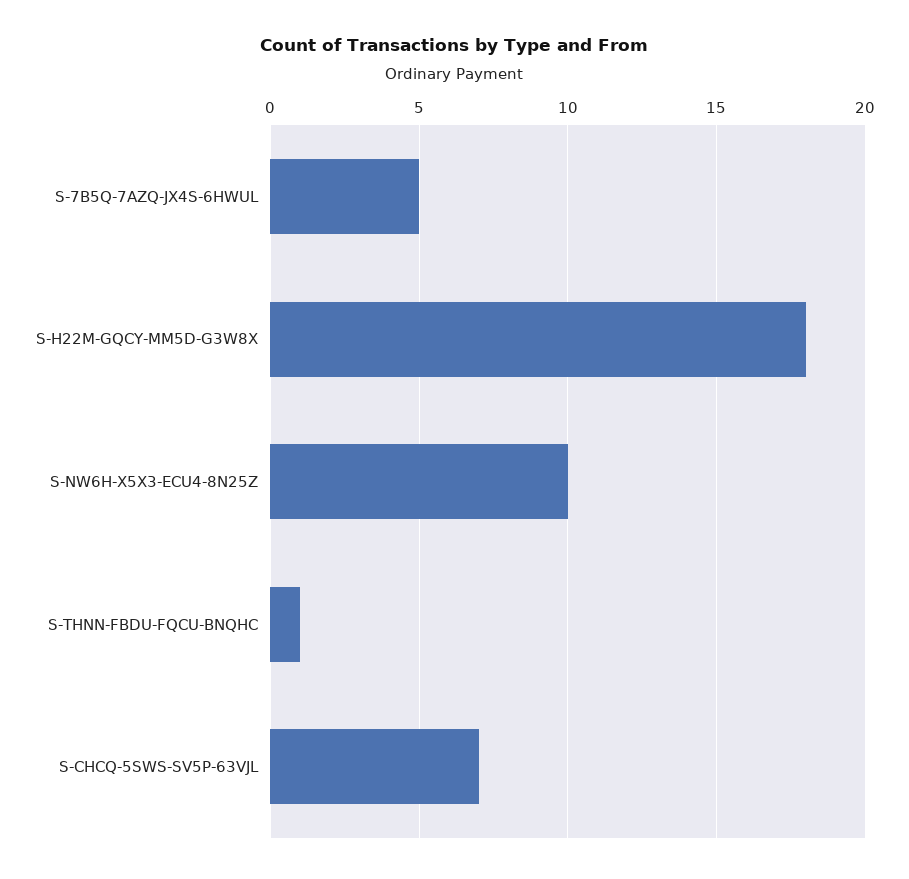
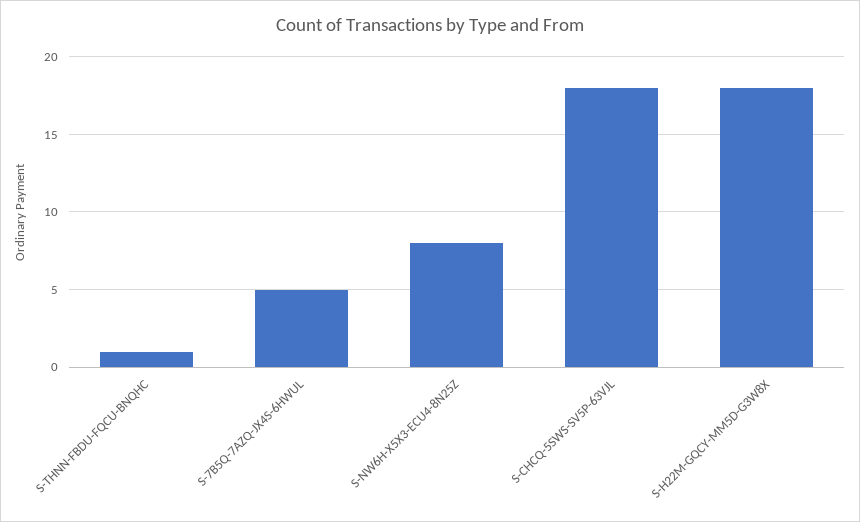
  {
    "S-7B5Q-7AZQ-JX4S-6HWUL": 5,
    "S-H22M-GQCY-MM5D-G3W8X": 18,
-   "S-NW6H-X5X3-ECU4-8N25Z": 10,
+   "S-NW6H-X5X3-ECU4-8N25Z": 8,
    "S-THNN-FBDU-FQCU-BNQHC": 1,
-   "S-CHCQ-5SWS-SV5P-63VJL": 7
+   "S-CHCQ-5SWS-SV5P-63VJL": 18
  }

